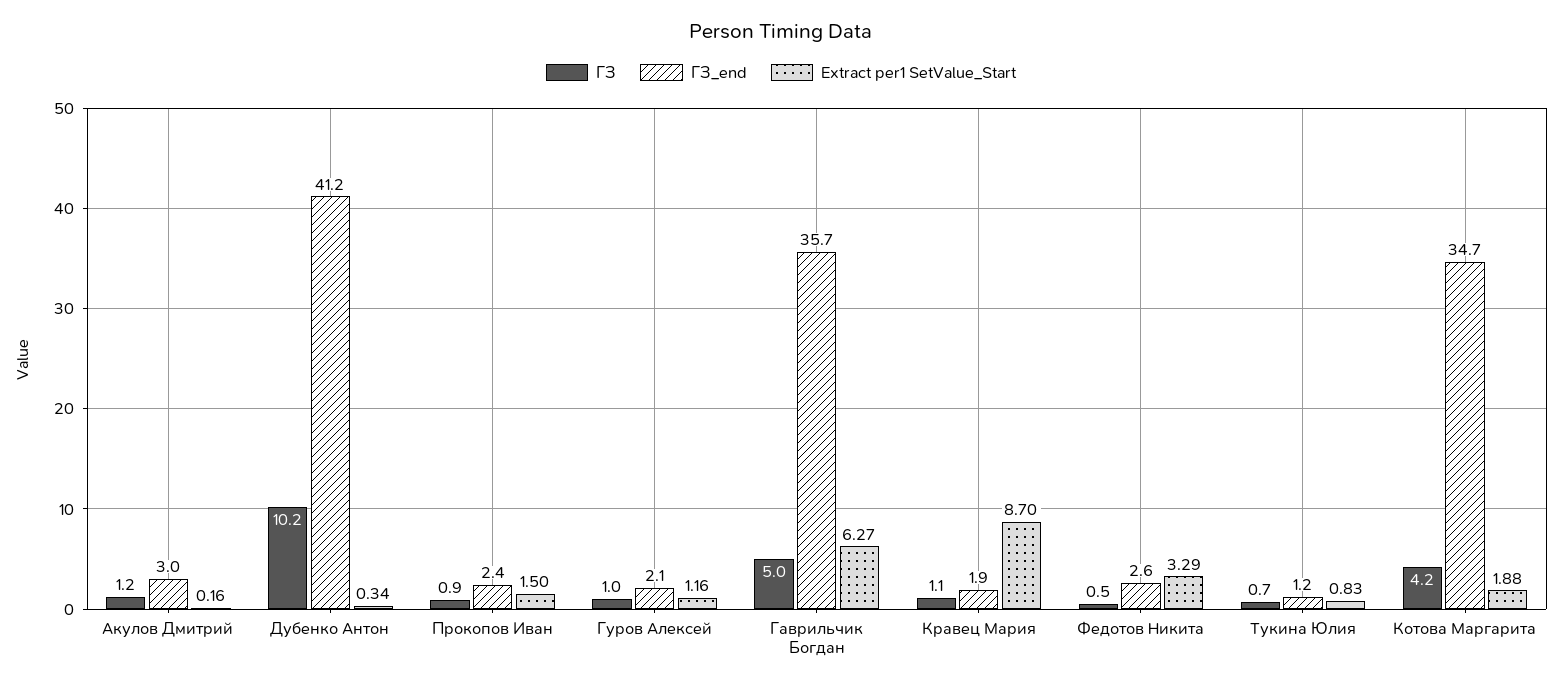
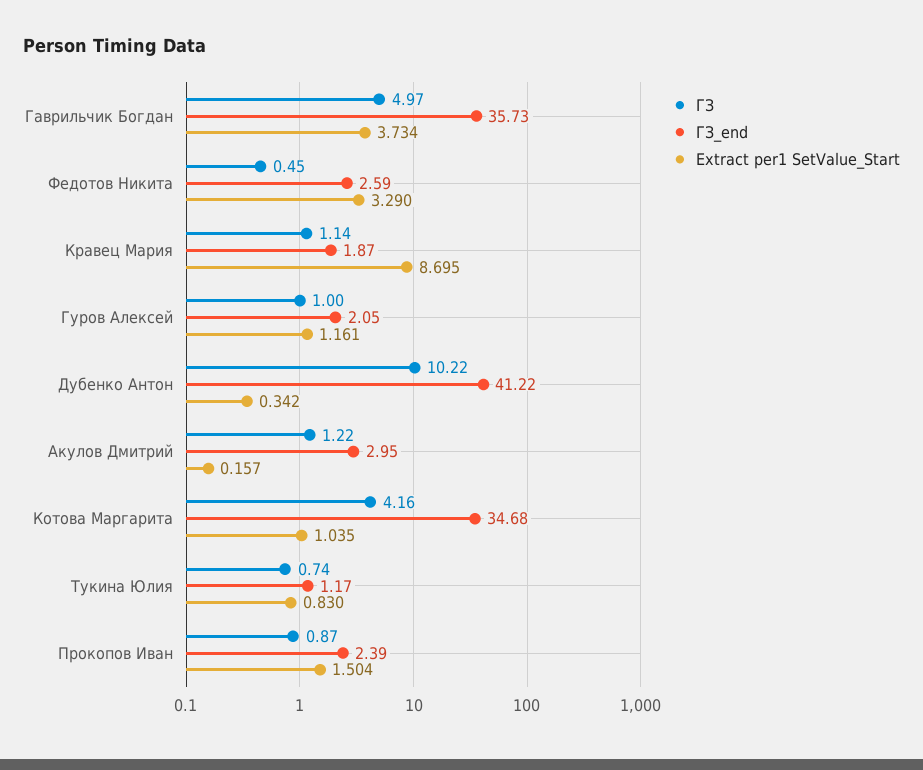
  {
    "ГЗ": {
      "Акулов Дмитрий": 1.22,
      "Дубенко Антон": 10.22,
      "Прокопов Иван": 0.87,
      "Гуров Алексей": 1,
      "Гаврильчик Богдан": 4.97,
      "Кравец Мария": 1.14,
      "Федотов Никита": 0.45,
      "Тукина Юлия": 0.74,
      "Котова Маргарита": 4.16
    },
    "ГЗ_end": {
      "Акулов Дмитрий": 2.95,
      "Дубенко Антон": 41.22,
      "Прокопов Иван": 2.39,
      "Гуров Алексей": 2.05,
      "Гаврильчик Богдан": 35.73,
      "Кравец Мария": 1.87,
      "Федотов Никита": 2.59,
      "Тукина Юлия": 1.17,
      "Котова Маргарита": 34.68
    },
    "Extract per1 SetValue_Start": {
      "Акулов Дмитрий": 0.157,
      "Дубенко Антон": 0.342,
      "Прокопов Иван": 1.504,
      "Гуров Алексей": 1.161,
-     "Гаврильчик Богдан": 6.27,
+     "Гаврильчик Богдан": 3.734,
      "Кравец Мария": 8.695,
      "Федотов Никита": 3.29,
      "Тукина Юлия": 0.83,
-     "Котова Маргарита": 1.88
+     "Котова Маргарита": 1.035
    }
  }

